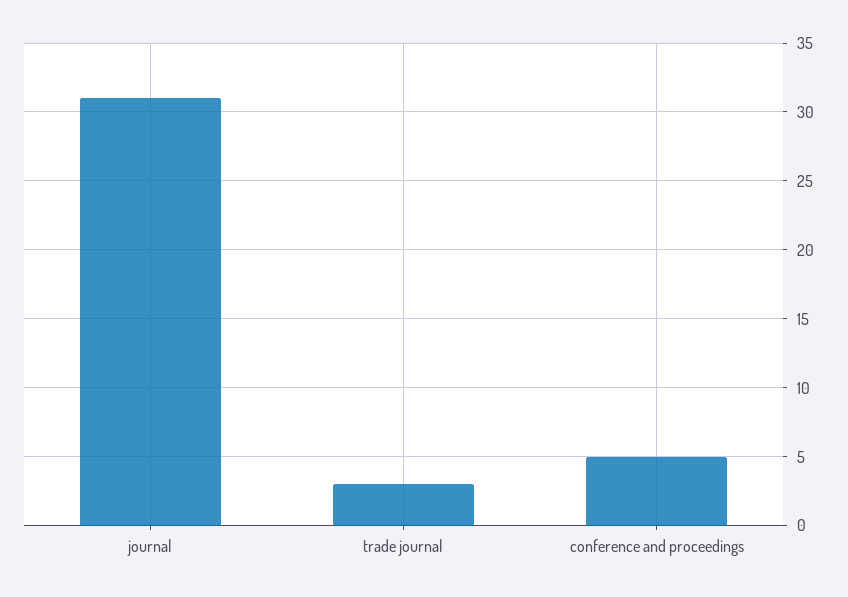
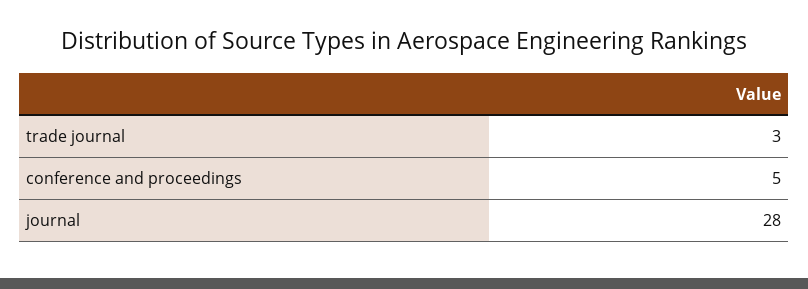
  {
-   "journal": 31,
+   "journal": 28,
    "trade journal": 3,
    "conference and proceedings": 5
  }

